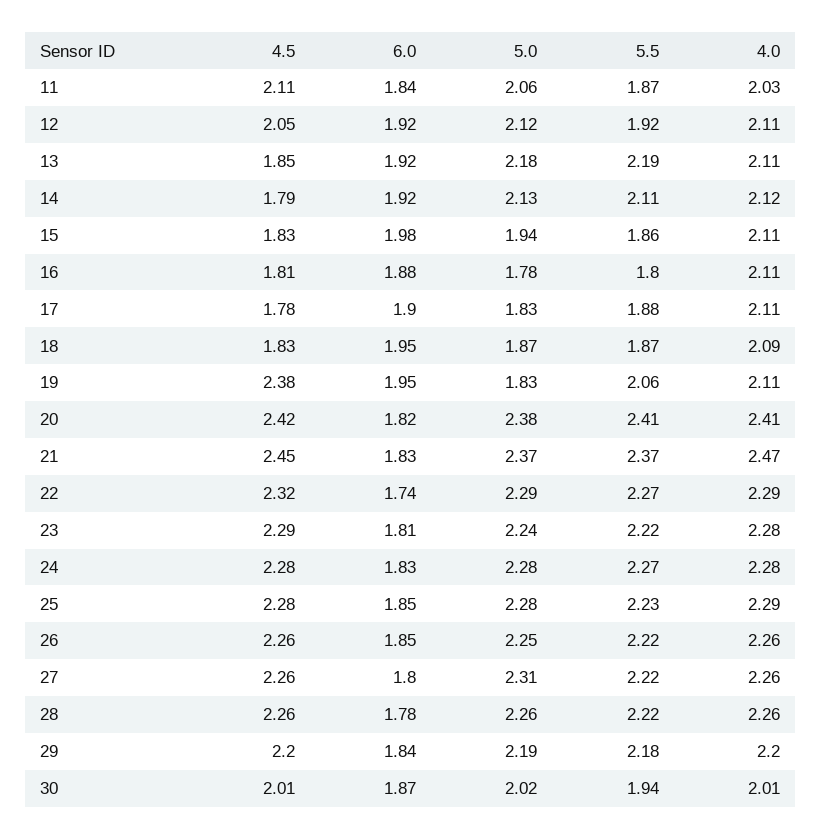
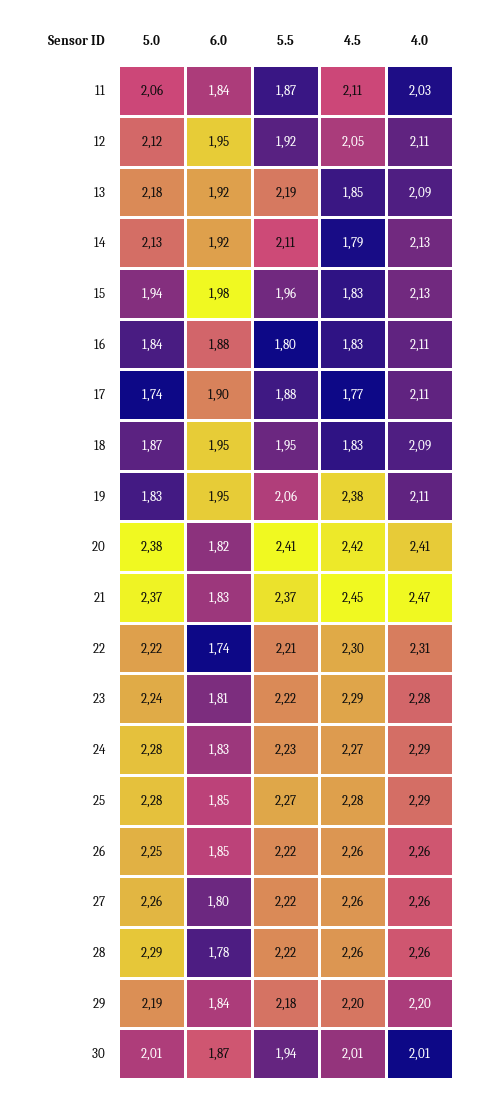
  {
    "4.5": {
      "11": 2.11,
      "12": 2.05,
      "13": 1.85,
      "14": 1.79,
      "15": 1.83,
-     "16": 1.81,
+     "16": 1.83,
-     "17": 1.78,
+     "17": 1.77,
      "18": 1.83,
      "19": 2.38,
      "20": 2.42,
      "21": 2.45,
-     "22": 2.32,
+     "22": 2.3,
      "23": 2.29,
-     "24": 2.28,
+     "24": 2.27,
      "25": 2.28,
      "26": 2.26,
      "27": 2.26,
      "28": 2.26,
      "29": 2.2,
      "30": 2.01
    },
    "6.0": {
      "11": 1.84,
-     "12": 1.92,
+     "12": 1.95,
      "13": 1.92,
      "14": 1.92,
      "15": 1.98,
      "16": 1.88,
      "17": 1.9,
      "18": 1.95,
      "19": 1.95,
      "20": 1.82,
      "21": 1.83,
      "22": 1.74,
      "23": 1.81,
      "24": 1.83,
      "25": 1.85,
      "26": 1.85,
      "27": 1.8,
      "28": 1.78,
      "29": 1.84,
      "30": 1.87
    },
    "5.0": {
      "11": 2.06,
      "12": 2.12,
      "13": 2.18,
      "14": 2.13,
      "15": 1.94,
-     "16": 1.78,
+     "16": 1.84,
-     "17": 1.83,
+     "17": 1.74,
      "18": 1.87,
      "19": 1.83,
      "20": 2.38,
      "21": 2.37,
-     "22": 2.29,
+     "22": 2.22,
      "23": 2.24,
      "24": 2.28,
      "25": 2.28,
      "26": 2.25,
-     "27": 2.31,
+     "27": 2.26,
-     "28": 2.26,
+     "28": 2.29,
      "29": 2.19,
-     "30": 2.02
+     "30": 2.01
    },
    "5.5": {
      "11": 1.87,
      "12": 1.92,
      "13": 2.19,
      "14": 2.11,
-     "15": 1.86,
+     "15": 1.96,
      "16": 1.8,
      "17": 1.88,
-     "18": 1.87,
+     "18": 1.95,
      "19": 2.06,
      "20": 2.41,
      "21": 2.37,
-     "22": 2.27,
+     "22": 2.21,
      "23": 2.22,
-     "24": 2.27,
+     "24": 2.23,
-     "25": 2.23,
+     "25": 2.27,
      "26": 2.22,
      "27": 2.22,
      "28": 2.22,
      "29": 2.18,
      "30": 1.94
    },
    "4.0": {
      "11": 2.03,
      "12": 2.11,
-     "13": 2.11,
+     "13": 2.09,
-     "14": 2.12,
+     "14": 2.13,
-     "15": 2.11,
+     "15": 2.13,
      "16": 2.11,
      "17": 2.11,
      "18": 2.09,
      "19": 2.11,
      "20": 2.41,
      "21": 2.47,
-     "22": 2.29,
+     "22": 2.31,
      "23": 2.28,
-     "24": 2.28,
+     "24": 2.29,
      "25": 2.29,
      "26": 2.26,
      "27": 2.26,
      "28": 2.26,
      "29": 2.2,
      "30": 2.01
    }
  }

